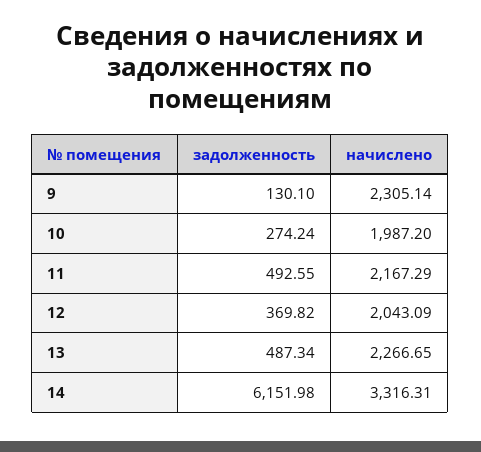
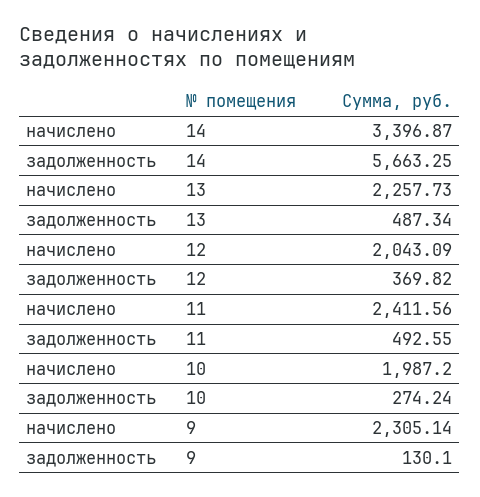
  {
    "задолженность": {
      "9": 130.1,
      "10": 274.24,
      "11": 492.55,
      "12": 369.82,
      "13": 487.34,
-     "14": 6151.98
+     "14": 5663.25
    },
    "начислено": {
      "9": 2305.14,
      "10": 1987.2,
-     "11": 2167.29,
+     "11": 2411.56,
      "12": 2043.09,
-     "13": 2266.65,
+     "13": 2257.73,
-     "14": 3316.31
+     "14": 3396.87
    }
  }

